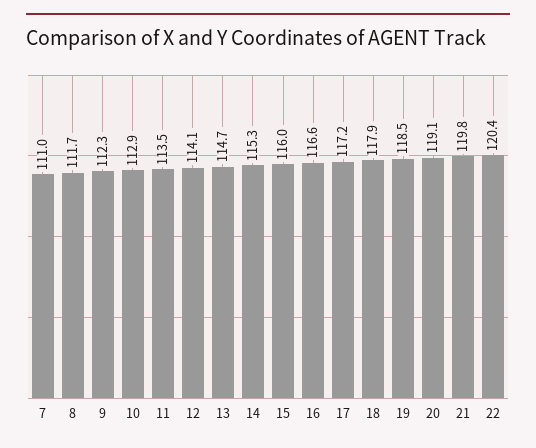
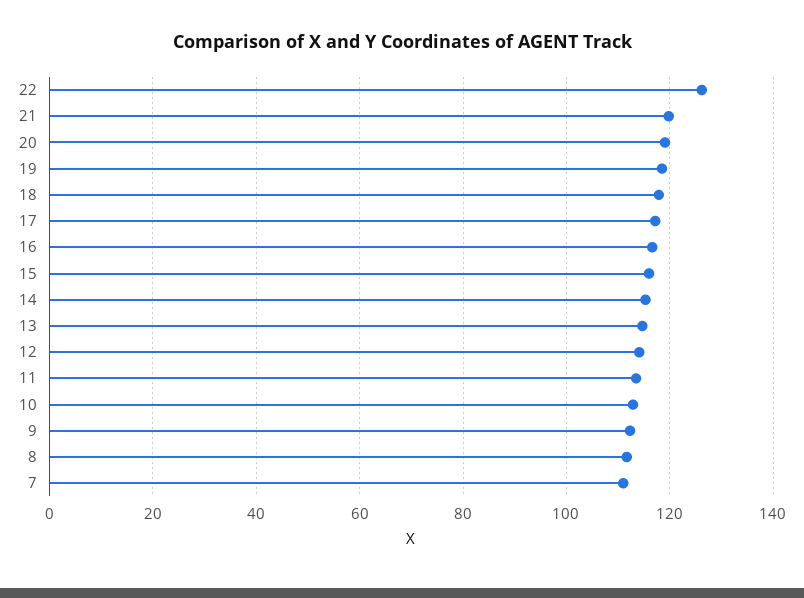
  {
    "7": 111,
    "8": 111.7,
    "9": 112.3,
    "10": 112.9,
    "11": 113.5,
    "12": 114.1,
    "13": 114.7,
    "14": 115.3,
    "15": 116,
    "16": 116.6,
    "17": 117.2,
    "18": 117.9,
    "19": 118.5,
    "20": 119.1,
    "21": 119.8,
-   "22": 120.4
+   "22": 126
  }

